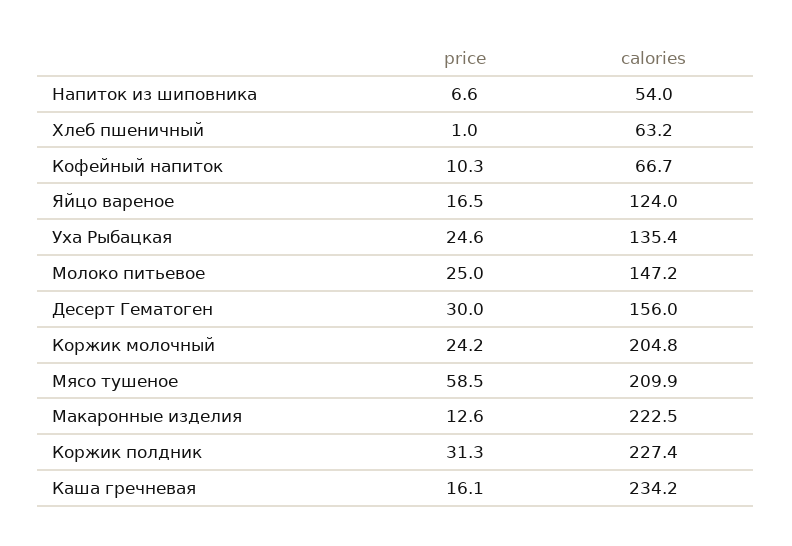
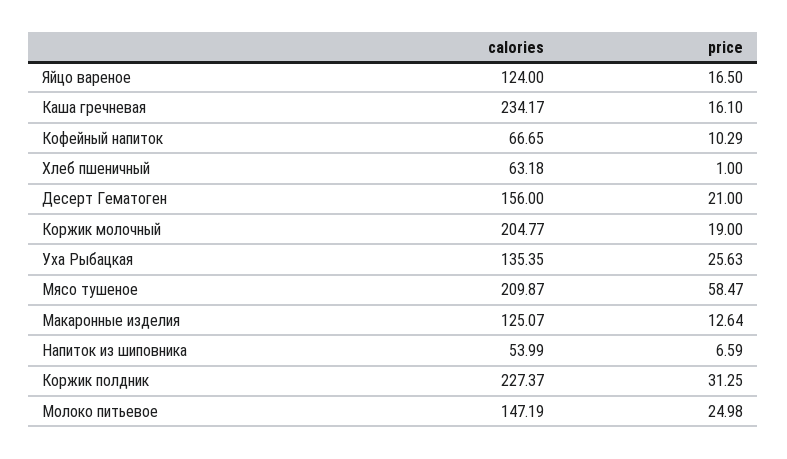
  {
    "price": {
      "Напиток из шиповника": 6.59,
      "Хлеб пшеничный": 1,
      "Кофейный напиток": 10.29,
      "Яйцо вареное": 16.5,
-     "Уха Рыбацкая": 24.6,
+     "Уха Рыбацкая": 25.63,
      "Молоко питьевое": 24.98,
-     "Десерт Гематоген": 30,
+     "Десерт Гематоген": 21,
-     "Коржик молочный": 24.2,
+     "Коржик молочный": 19,
      "Мясо тушеное": 58.47,
      "Макаронные изделия": 12.64,
      "Коржик полдник": 31.25,
      "Каша гречневая": 16.1
    },
    "calories": {
      "Напиток из шиповника": 53.99,
      "Хлеб пшеничный": 63.18,
      "Кофейный напиток": 66.65,
      "Яйцо вареное": 124,
      "Уха Рыбацкая": 135.35,
      "Молоко питьевое": 147.19,
      "Десерт Гематоген": 156,
      "Коржик молочный": 204.77,
      "Мясо тушеное": 209.87,
-     "Макаронные изделия": 222.5,
+     "Макаронные изделия": 125.07,
      "Коржик полдник": 227.37,
      "Каша гречневая": 234.17
    }
  }

